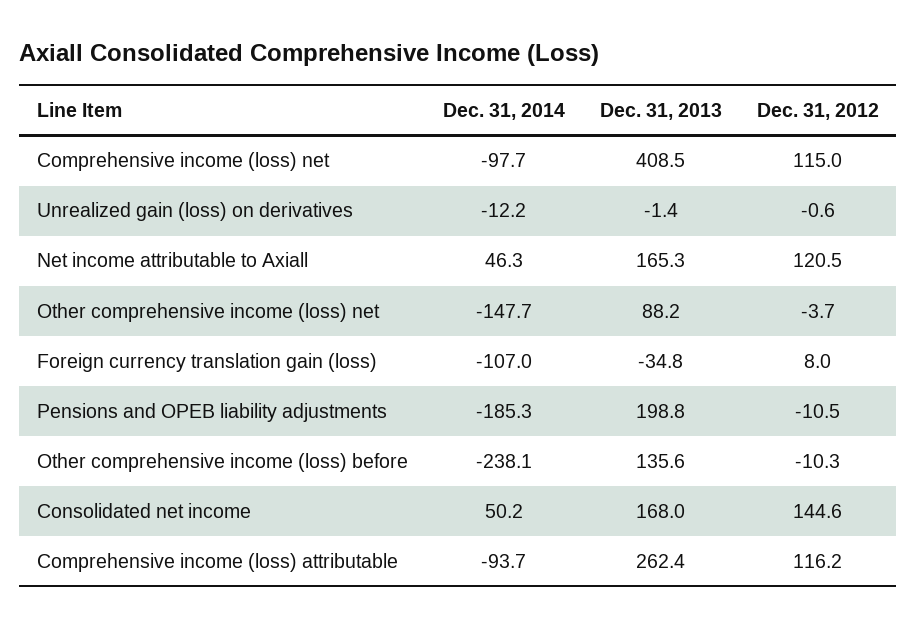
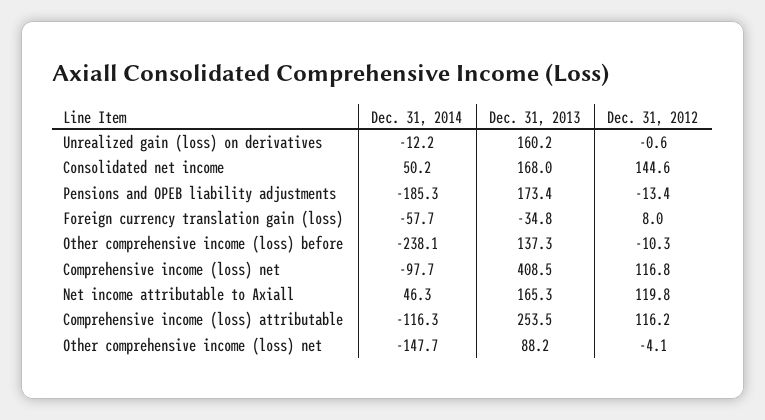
  {
    "Dec. 31, 2014": {
      "Comprehensive income (loss) net": -97.7,
      "Unrealized gain (loss) on derivatives": -12.2,
      "Net income attributable to Axiall": 46.3,
      "Other comprehensive income (loss) net": -147.7,
-     "Foreign currency translation gain (loss)": -107,
+     "Foreign currency translation gain (loss)": -57.7,
      "Pensions and OPEB liability adjustments": -185.3,
      "Other comprehensive income (loss) before": -238.1,
      "Consolidated net income": 50.2,
-     "Comprehensive income (loss) attributable": -93.7
+     "Comprehensive income (loss) attributable": -116.3
    },
    "Dec. 31, 2013": {
      "Comprehensive income (loss) net": 408.5,
-     "Unrealized gain (loss) on derivatives": -1.4,
+     "Unrealized gain (loss) on derivatives": 160.2,
      "Net income attributable to Axiall": 165.3,
      "Other comprehensive income (loss) net": 88.2,
      "Foreign currency translation gain (loss)": -34.8,
-     "Pensions and OPEB liability adjustments": 198.8,
+     "Pensions and OPEB liability adjustments": 173.4,
-     "Other comprehensive income (loss) before": 135.6,
+     "Other comprehensive income (loss) before": 137.3,
      "Consolidated net income": 168,
-     "Comprehensive income (loss) attributable": 262.4
+     "Comprehensive income (loss) attributable": 253.5
    },
    "Dec. 31, 2012": {
-     "Comprehensive income (loss) net": 115,
+     "Comprehensive income (loss) net": 116.8,
      "Unrealized gain (loss) on derivatives": -0.6,
-     "Net income attributable to Axiall": 120.5,
+     "Net income attributable to Axiall": 119.8,
-     "Other comprehensive income (loss) net": -3.7,
+     "Other comprehensive income (loss) net": -4.1,
      "Foreign currency translation gain (loss)": 8,
-     "Pensions and OPEB liability adjustments": -10.5,
+     "Pensions and OPEB liability adjustments": -13.4,
      "Other comprehensive income (loss) before": -10.3,
      "Consolidated net income": 144.6,
      "Comprehensive income (loss) attributable": 116.2
    }
  }

